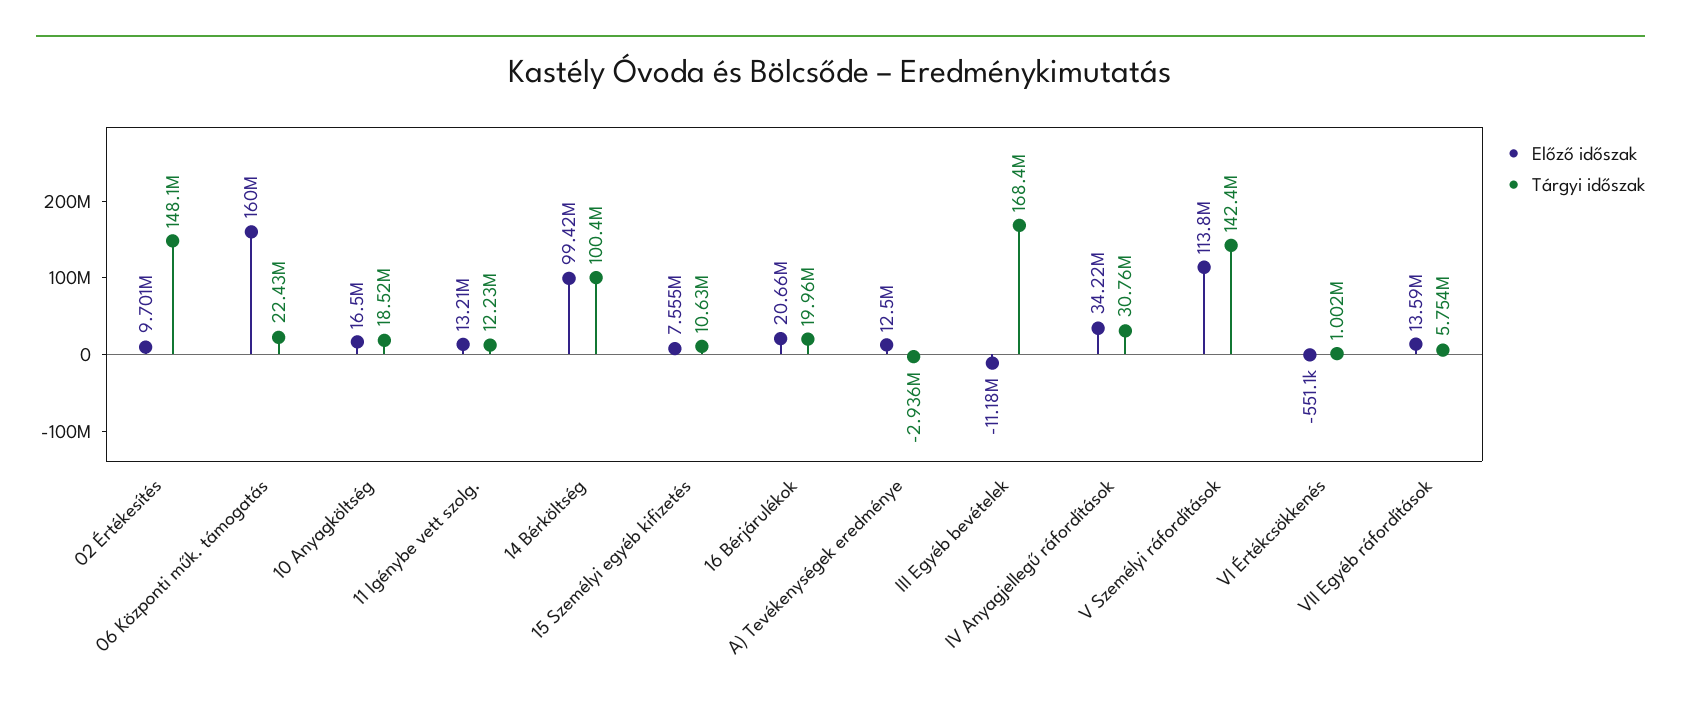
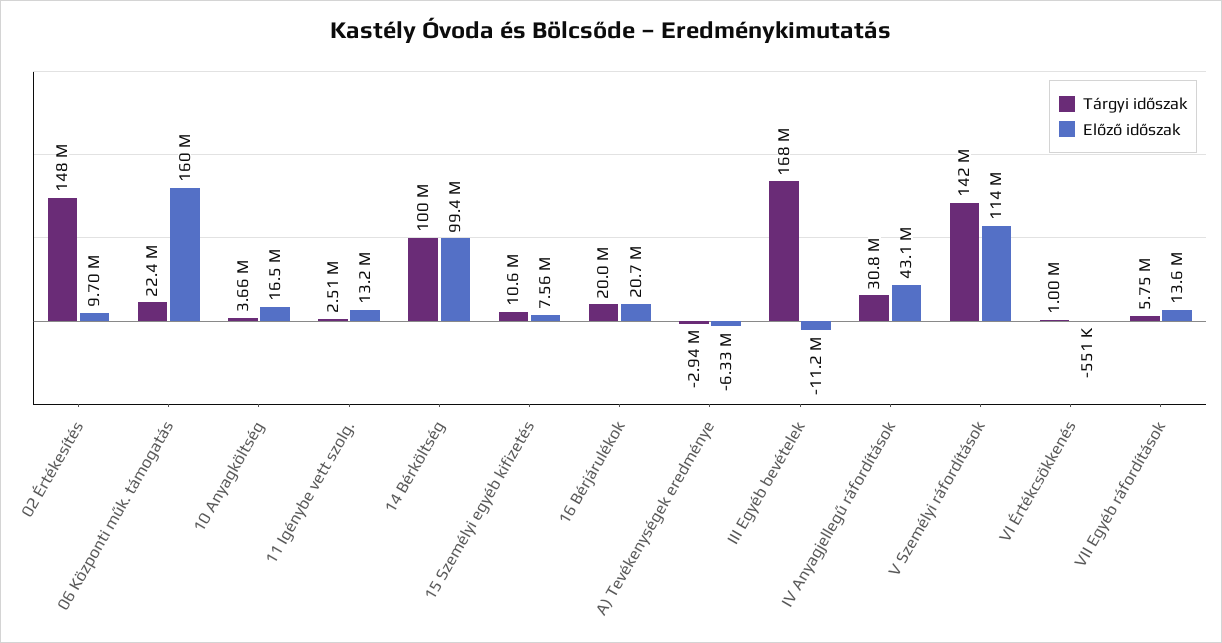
  {
    "Előző időszak": {
      "02 Értékesítés": 9701000,
      "06 Központi műk. támogatás": 160000000,
      "10 Anyagköltség": 16500000,
      "11 Igénybe vett szolg.": 13210000,
      "14 Bérköltség": 99420000,
      "15 Személyi egyéb kifizetés": 7555000,
      "16 Bérjárulékok": 20660000,
-     "A) Tevékenységek eredménye": 12500000,
+     "A) Tevékenységek eredménye": -6330000,
      "III Egyéb bevételek": -11180000,
-     "IV Anyagjellegű ráfordítások": 34220000,
+     "IV Anyagjellegű ráfordítások": 43100000,
      "V Személyi ráfordítások": 113800000,
      "VI Értékcsökkenés": -551100,
      "VII Egyéb ráfordítások": 13590000
    },
    "Tárgyi időszak": {
      "02 Értékesítés": 148100000,
      "06 Központi műk. támogatás": 22430000,
-     "10 Anyagköltség": 18520000,
+     "10 Anyagköltség": 3660000,
-     "11 Igénybe vett szolg.": 12230000,
+     "11 Igénybe vett szolg.": 2510000,
      "14 Bérköltség": 100400000,
      "15 Személyi egyéb kifizetés": 10630000,
      "16 Bérjárulékok": 19960000,
      "A) Tevékenységek eredménye": -2936000,
      "III Egyéb bevételek": 168400000,
      "IV Anyagjellegű ráfordítások": 30760000,
      "V Személyi ráfordítások": 142400000,
      "VI Értékcsökkenés": 1002000,
      "VII Egyéb ráfordítások": 5754000
    }
  }

